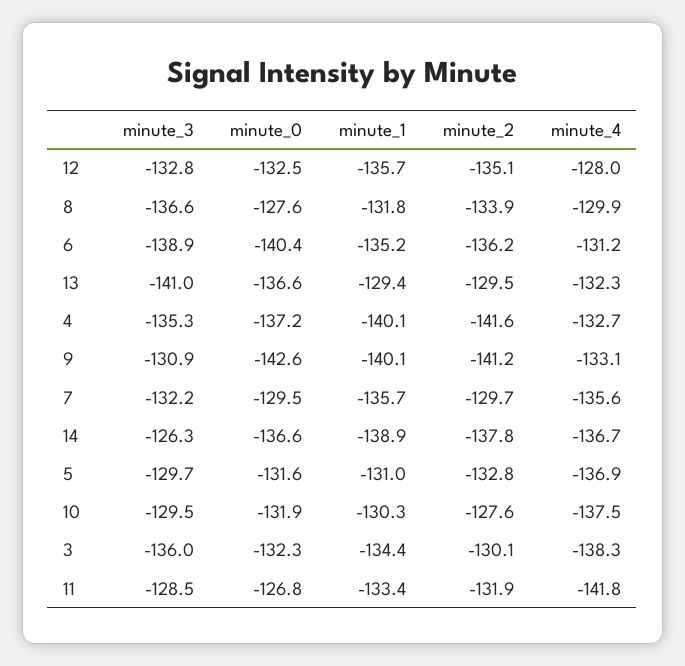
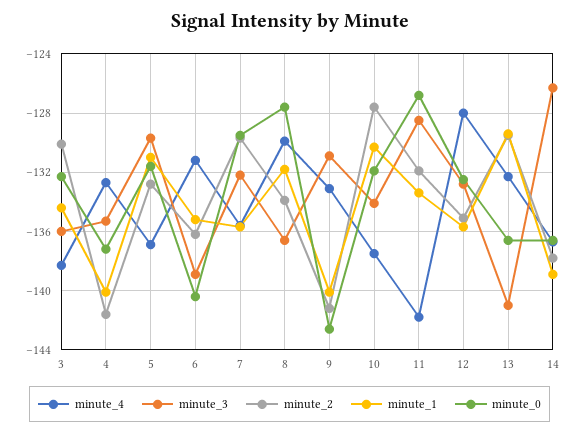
  {
    "minute_3": {
      "12": -132.8,
      "8": -136.6,
      "6": -138.9,
      "13": -141,
      "4": -135.3,
      "9": -130.9,
      "7": -132.2,
      "14": -126.3,
      "5": -129.7,
-     "10": -129.5,
+     "10": -134,
      "3": -136,
      "11": -128.5
    },
    "minute_0": {
      "12": -132.5,
      "8": -127.6,
      "6": -140.4,
      "13": -136.6,
      "4": -137.2,
      "9": -142.6,
      "7": -129.5,
      "14": -136.6,
      "5": -131.6,
      "10": -131.9,
      "3": -132.3,
      "11": -126.8
    },
    "minute_1": {
      "12": -135.7,
      "8": -131.8,
      "6": -135.2,
      "13": -129.4,
      "4": -140.1,
      "9": -140.1,
      "7": -135.7,
      "14": -138.9,
      "5": -131,
      "10": -130.3,
      "3": -134.4,
      "11": -133.4
    },
    "minute_2": {
      "12": -135.1,
      "8": -133.9,
      "6": -136.2,
      "13": -129.5,
      "4": -141.6,
      "9": -141.2,
      "7": -129.7,
      "14": -137.8,
      "5": -132.8,
      "10": -127.6,
      "3": -130.1,
      "11": -131.9
    },
    "minute_4": {
      "12": -128,
      "8": -129.9,
      "6": -131.2,
      "13": -132.3,
      "4": -132.7,
      "9": -133.1,
      "7": -135.6,
      "14": -136.7,
      "5": -136.9,
      "10": -137.5,
      "3": -138.3,
      "11": -141.8
    }
  }

